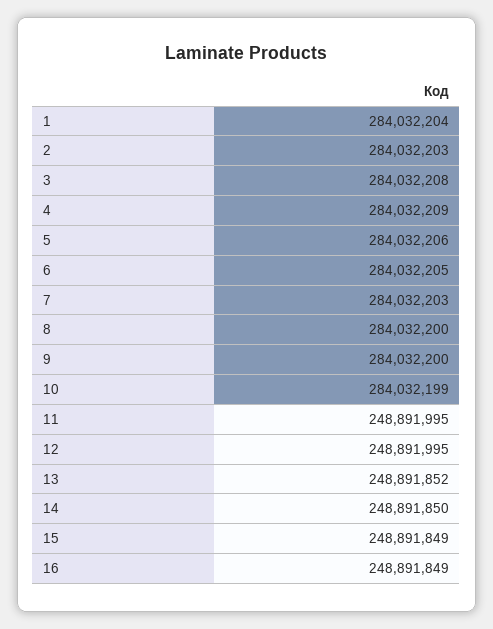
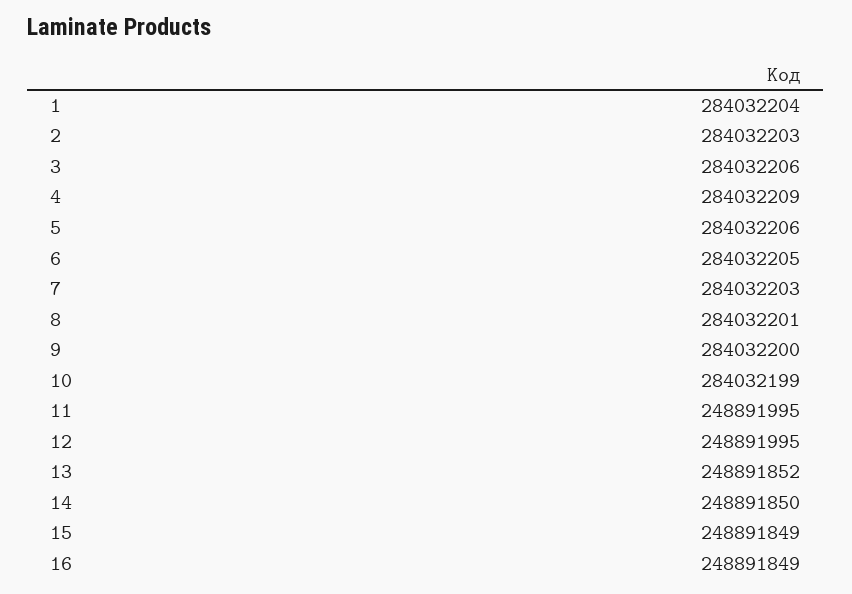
  {
    "1": 284032204,
    "2": 284032203,
-   "3": 284032208,
+   "3": 284032206,
    "4": 284032209,
    "5": 284032206,
    "6": 284032205,
    "7": 284032203,
-   "8": 284032200,
+   "8": 284032201,
    "9": 284032200,
    "10": 284032199,
    "11": 248891995,
    "12": 248891995,
    "13": 248891852,
    "14": 248891850,
    "15": 248891849,
    "16": 248891849
  }

